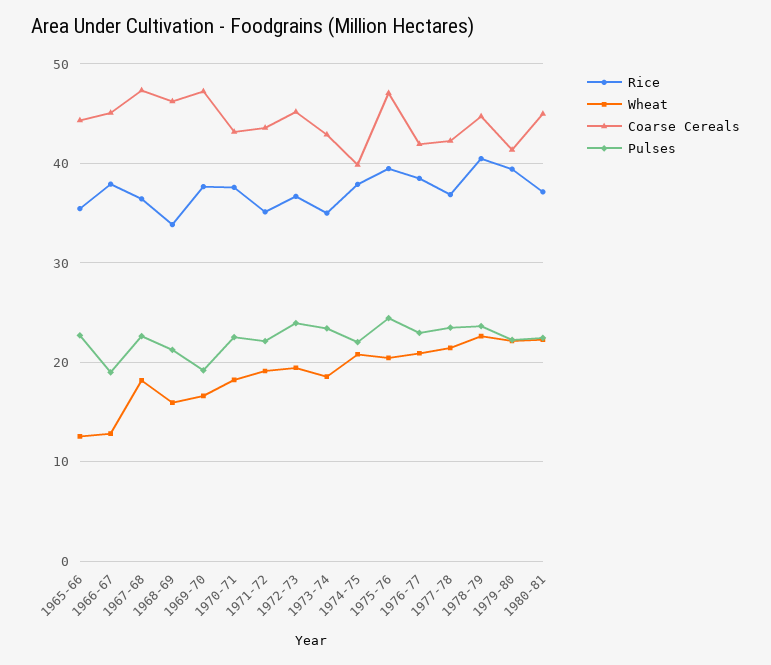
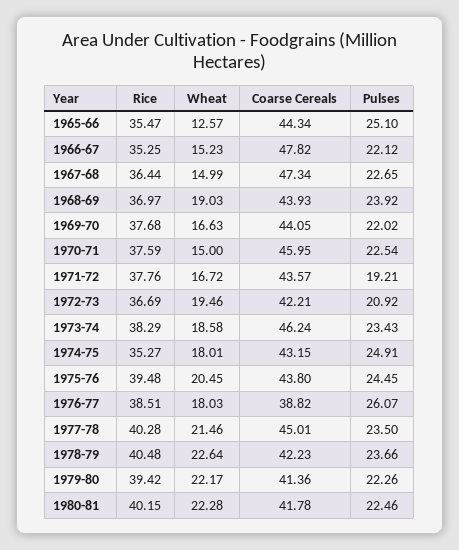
  {
    "Rice": {
      "1965-66": 35.47,
-     "1966-67": 38,
+     "1966-67": 35.25,
      "1967-68": 36.44,
-     "1968-69": 34,
+     "1968-69": 36.97,
      "1969-70": 37.68,
      "1970-71": 37.59,
-     "1971-72": 35,
+     "1971-72": 37.76,
      "1972-73": 36.69,
-     "1973-74": 35,
+     "1973-74": 38.29,
-     "1974-75": 38,
+     "1974-75": 35.27,
      "1975-76": 39.48,
      "1976-77": 38.51,
-     "1977-78": 37,
+     "1977-78": 40.28,
      "1978-79": 40.48,
      "1979-80": 39.42,
-     "1980-81": 37
+     "1980-81": 40.15
    },
    "Wheat": {
      "1965-66": 12.57,
-     "1966-67": 13,
+     "1966-67": 15.23,
-     "1967-68": 18,
+     "1967-68": 14.99,
-     "1968-69": 16,
+     "1968-69": 19.03,
      "1969-70": 16.63,
-     "1970-71": 18,
+     "1970-71": 15,
-     "1971-72": 19,
+     "1971-72": 16.72,
      "1972-73": 19.46,
      "1973-74": 18.58,
-     "1974-75": 21,
+     "1974-75": 18.01,
      "1975-76": 20.45,
-     "1976-77": 21,
+     "1976-77": 18.03,
      "1977-78": 21.46,
      "1978-79": 22.64,
      "1979-80": 22.17,
      "1980-81": 22.28
    },
    "Coarse Cereals": {
      "1965-66": 44.34,
-     "1966-67": 45,
+     "1966-67": 47.82,
      "1967-68": 47.34,
-     "1968-69": 46,
+     "1968-69": 43.93,
-     "1969-70": 47,
+     "1969-70": 44.05,
-     "1970-71": 43,
+     "1970-71": 45.95,
      "1971-72": 43.57,
-     "1972-73": 45,
+     "1972-73": 42.21,
-     "1973-74": 43,
+     "1973-74": 46.24,
-     "1974-75": 40,
+     "1974-75": 43.15,
-     "1975-76": 47,
+     "1975-76": 43.8,
-     "1976-77": 42,
+     "1976-77": 38.82,
-     "1977-78": 42,
+     "1977-78": 45.01,
-     "1978-79": 45,
+     "1978-79": 42.23,
      "1979-80": 41.36,
-     "1980-81": 45
+     "1980-81": 41.78
    },
    "Pulses": {
-     "1965-66": 23,
+     "1965-66": 25.1,
-     "1966-67": 19,
+     "1966-67": 22.12,
      "1967-68": 22.65,
-     "1968-69": 21,
+     "1968-69": 23.92,
-     "1969-70": 19,
+     "1969-70": 22.02,
      "1970-71": 22.54,
-     "1971-72": 22,
+     "1971-72": 19.21,
-     "1972-73": 24,
+     "1972-73": 20.92,
      "1973-74": 23.43,
-     "1974-75": 22,
+     "1974-75": 24.91,
      "1975-76": 24.45,
-     "1976-77": 23,
+     "1976-77": 26.07,
      "1977-78": 23.5,
      "1978-79": 23.66,
      "1979-80": 22.26,
      "1980-81": 22.46
    }
  }

